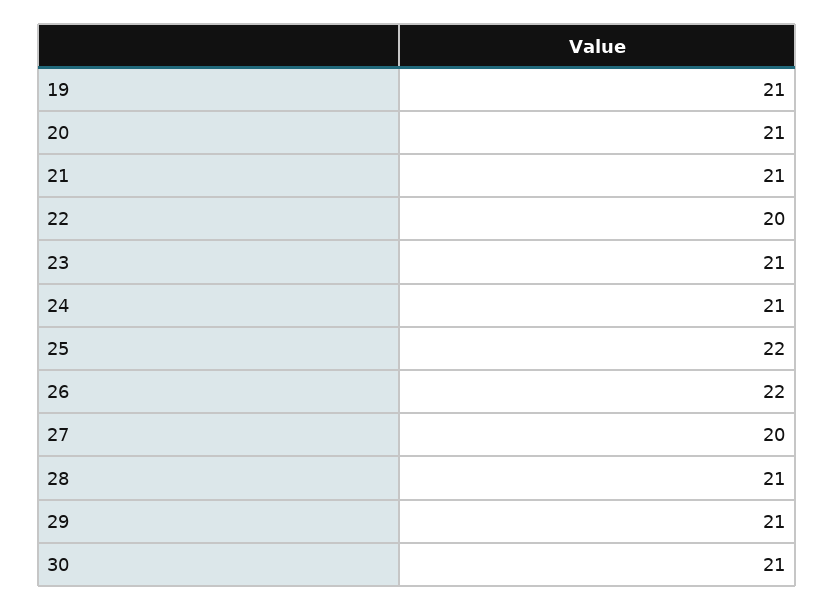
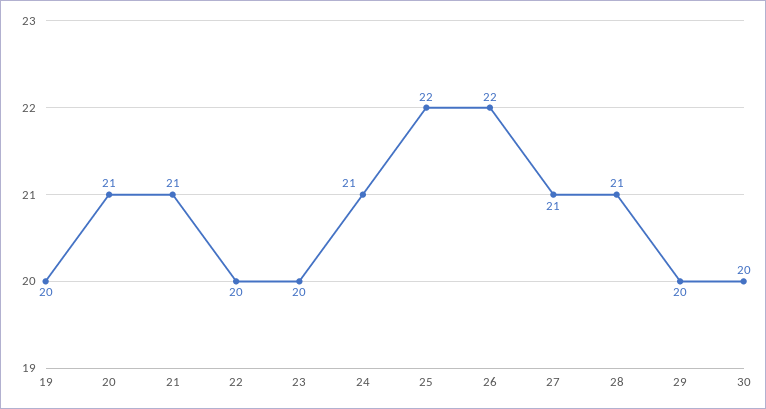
  {
-   "19": 21,
+   "19": 20,
    "20": 21,
    "21": 21,
    "22": 20,
-   "23": 21,
+   "23": 20,
    "24": 21,
    "25": 22,
    "26": 22,
-   "27": 20,
+   "27": 21,
    "28": 21,
-   "29": 21,
+   "29": 20,
-   "30": 21
+   "30": 20
  }

